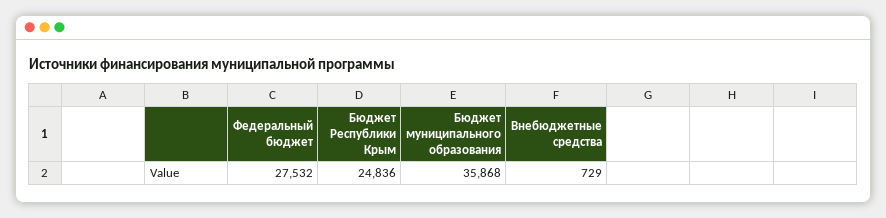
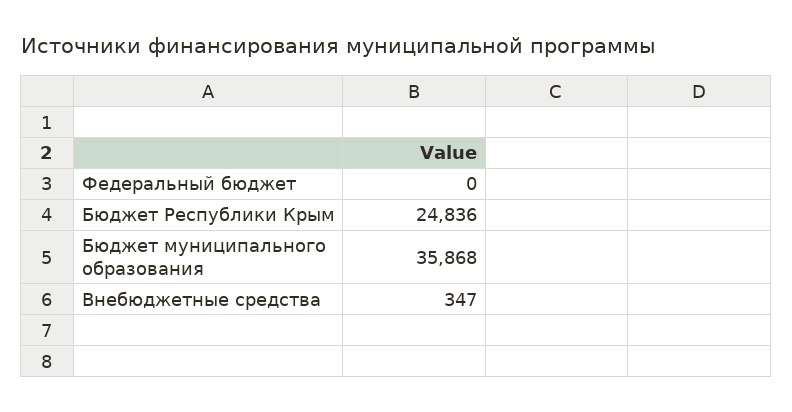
  {
-   "Федеральный бюджет": 27532,
+   "Федеральный бюджет": 0,
    "Бюджет Республики Крым": 24836,
    "Бюджет муниципального образования": 35868,
-   "Внебюджетные средства": 729
+   "Внебюджетные средства": 347
  }

